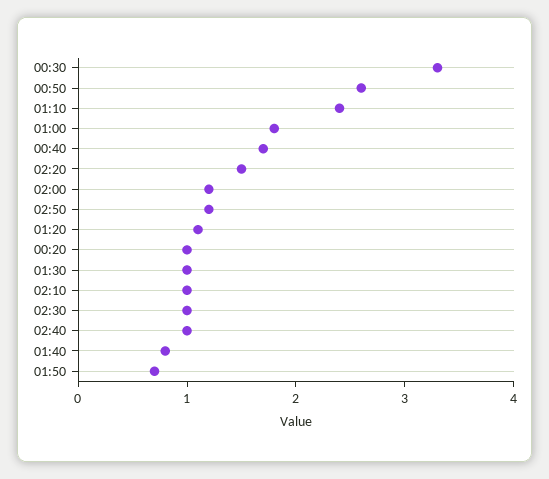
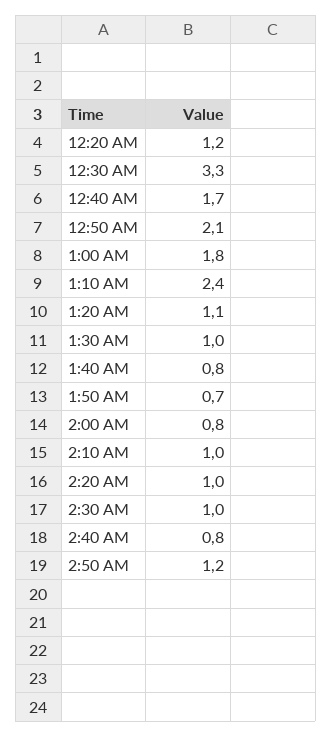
  {
    "00:30": 3.3,
-   "00:50": 2.6,
+   "00:50": 2.1,
    "01:10": 2.4,
    "01:00": 1.8,
    "00:40": 1.7,
-   "02:20": 1.5,
+   "02:20": 1,
-   "02:00": 1.2,
+   "02:00": 0.8,
    "02:50": 1.2,
    "01:20": 1.1,
-   "00:20": 1,
+   "00:20": 1.2,
    "01:30": 1,
    "02:10": 1,
    "02:30": 1,
-   "02:40": 1,
+   "02:40": 0.8,
    "01:40": 0.8,
    "01:50": 0.7
  }

